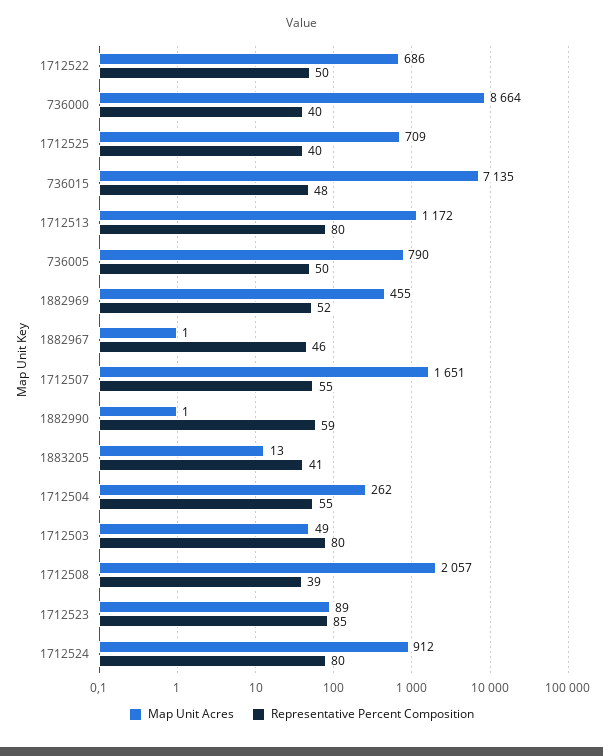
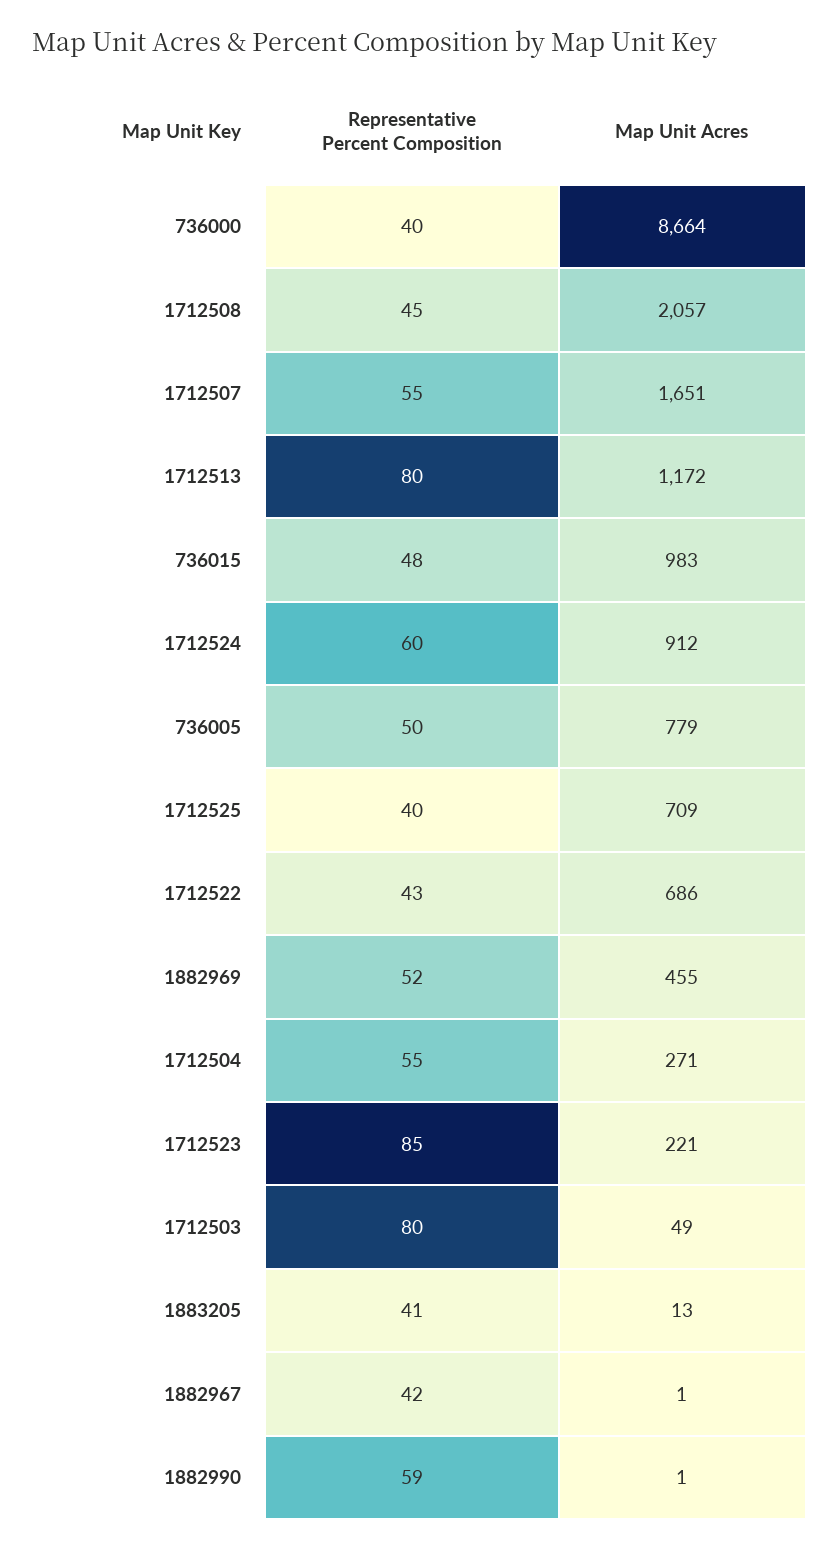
  {
    "Map Unit Acres": {
      "1712522": 686,
      "736000": 8664,
      "1712525": 709,
-     "736015": 7135,
+     "736015": 983,
      "1712513": 1172,
-     "736005": 790,
+     "736005": 779,
      "1882969": 455,
      "1882967": 1,
      "1712507": 1651,
      "1882990": 1,
      "1883205": 13,
-     "1712504": 262,
+     "1712504": 271,
      "1712503": 49,
      "1712508": 2057,
-     "1712523": 89,
+     "1712523": 221,
      "1712524": 912
    },
    "Representative Percent Composition": {
-     "1712522": 50,
+     "1712522": 43,
      "736000": 40,
      "1712525": 40,
      "736015": 48,
      "1712513": 80,
      "736005": 50,
      "1882969": 52,
-     "1882967": 46,
+     "1882967": 42,
      "1712507": 55,
      "1882990": 59,
      "1883205": 41,
      "1712504": 55,
      "1712503": 80,
-     "1712508": 39,
+     "1712508": 45,
      "1712523": 85,
-     "1712524": 80
+     "1712524": 60
    }
  }

